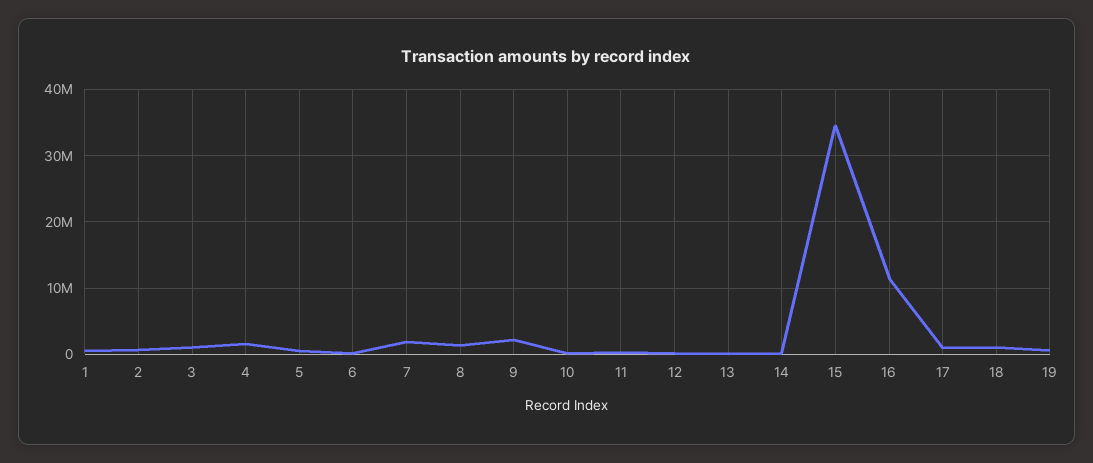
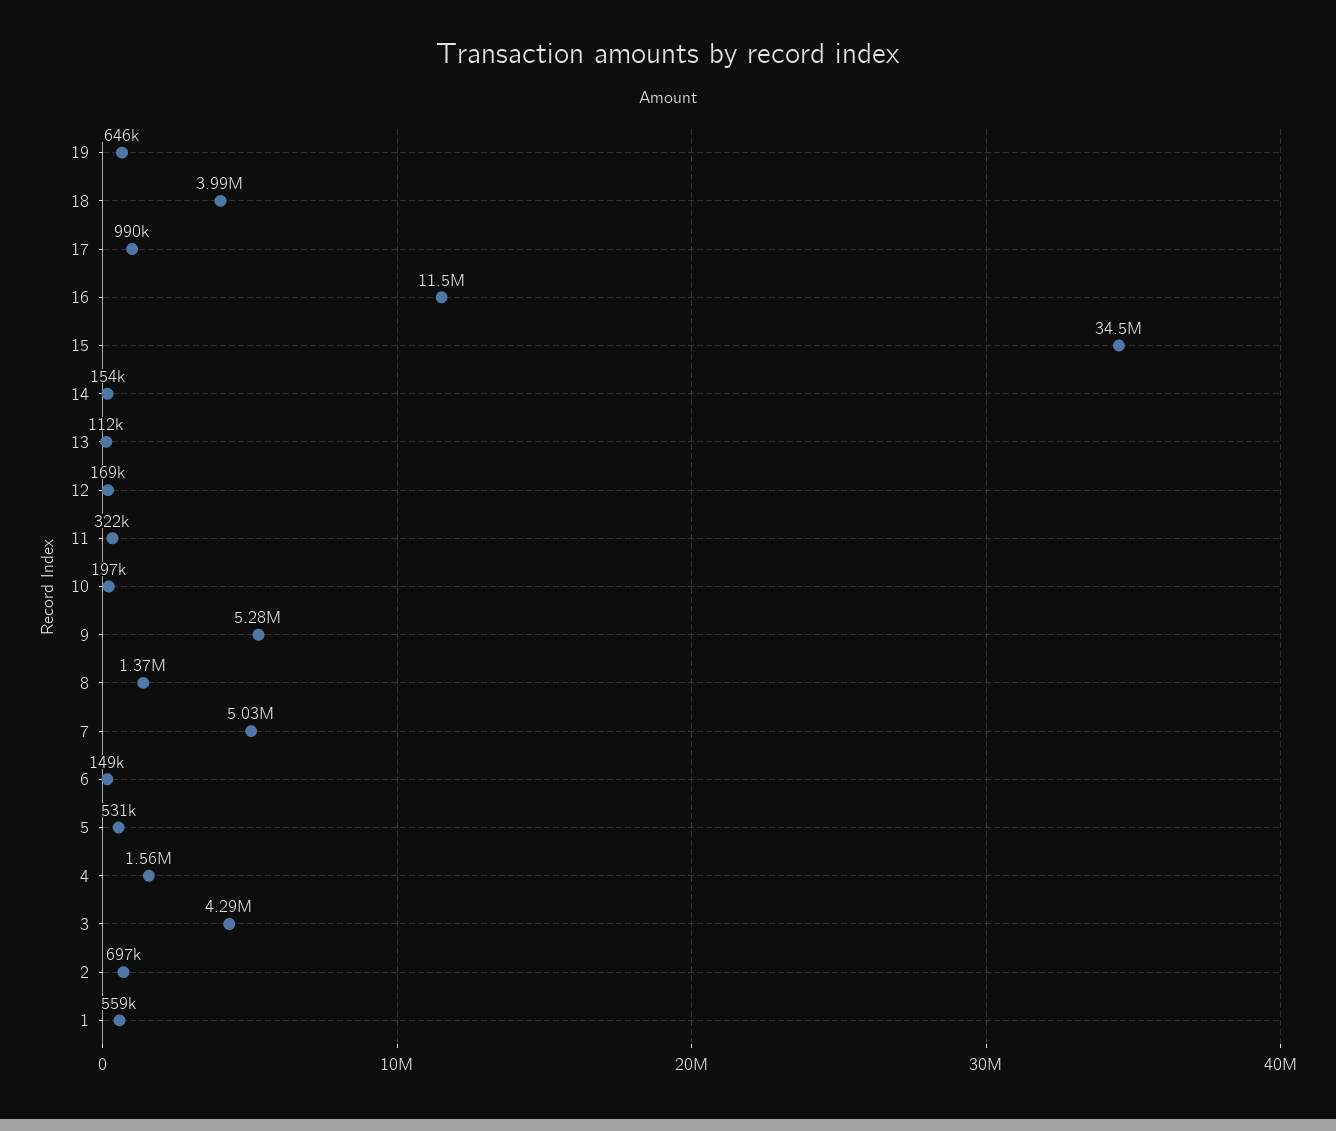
  {
    "1": 559000,
    "2": 697000,
-   "3": 1000000,
+   "3": 4290000,
    "4": 1560000,
    "5": 531000,
    "6": 149000,
-   "7": 2000000,
+   "7": 5030000,
    "8": 1370000,
-   "9": 2000000,
+   "9": 5280000,
    "10": 197000,
    "11": 322000,
    "12": 169000,
    "13": 112000,
    "14": 154000,
    "15": 34500000,
    "16": 11500000,
    "17": 990000,
-   "18": 1000000,
+   "18": 3990000,
    "19": 646000
  }

